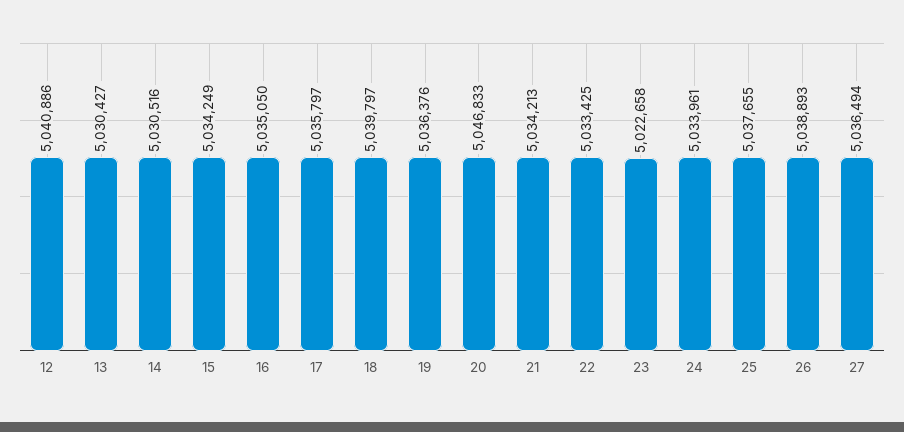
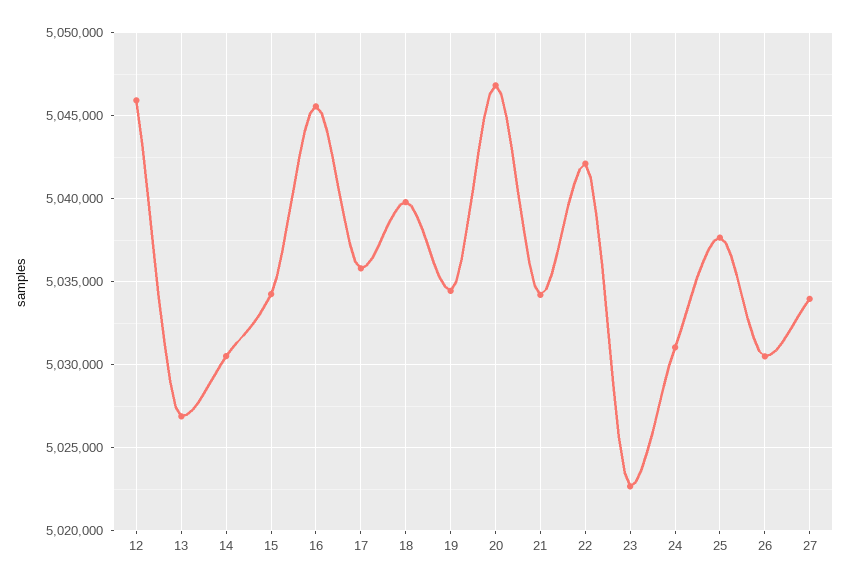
  {
-   "12": 5040886,
+   "12": 5046000,
-   "13": 5030427,
+   "13": 5027000,
    "14": 5030516,
    "15": 5034249,
-   "16": 5035050,
+   "16": 5045500,
    "17": 5035797,
    "18": 5039797,
-   "19": 5036376,
+   "19": 5034500,
    "20": 5046833,
    "21": 5034213,
-   "22": 5033425,
+   "22": 5042000,
    "23": 5022658,
-   "24": 5033961,
+   "24": 5031000,
    "25": 5037655,
-   "26": 5038893,
+   "26": 5030500,
-   "27": 5036494
+   "27": 5034000
  }

